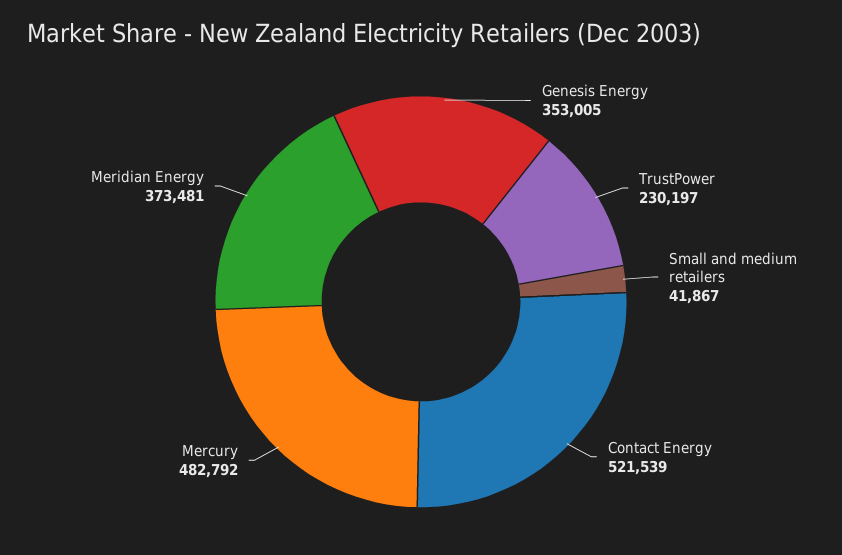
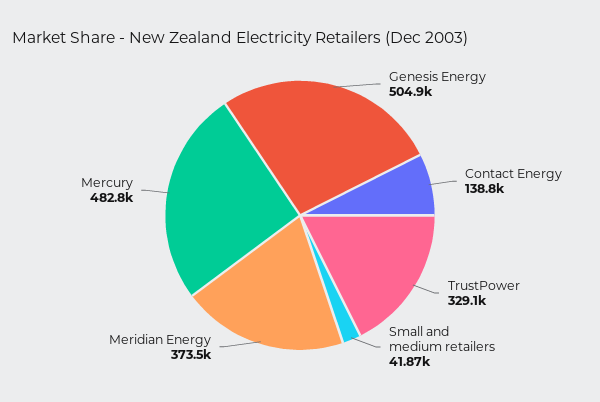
  {
-   "Genesis Energy": 353005,
+   "Genesis Energy": 504900,
-   "TrustPower": 230197,
+   "TrustPower": 329100,
    "Small and medium retailers": 41867,
-   "Contact Energy": 521539,
+   "Contact Energy": 138800,
    "Mercury": 482792,
    "Meridian Energy": 373481
  }

